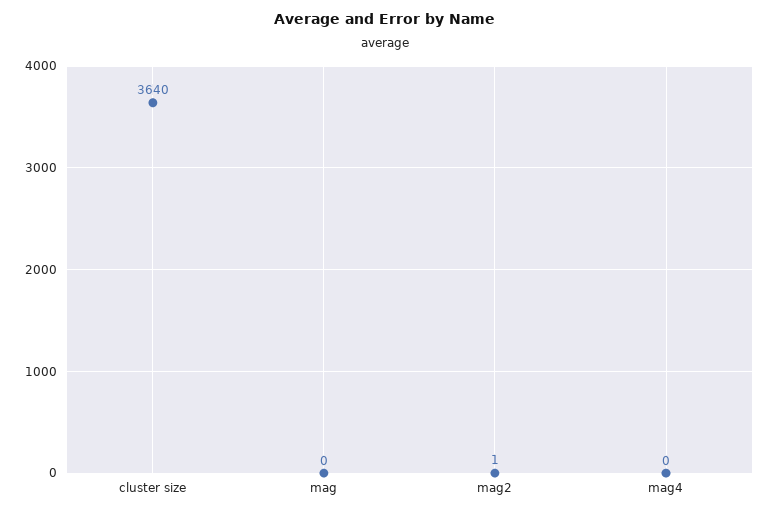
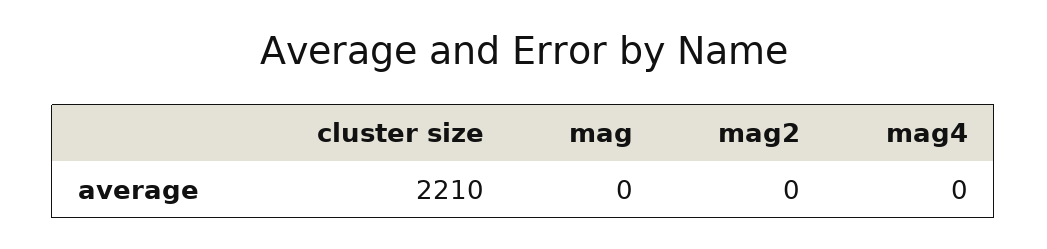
  {
-   "cluster size": 3640,
+   "cluster size": 2210,
    "mag": 0,
-   "mag2": 1,
+   "mag2": 0,
    "mag4": 0
  }

